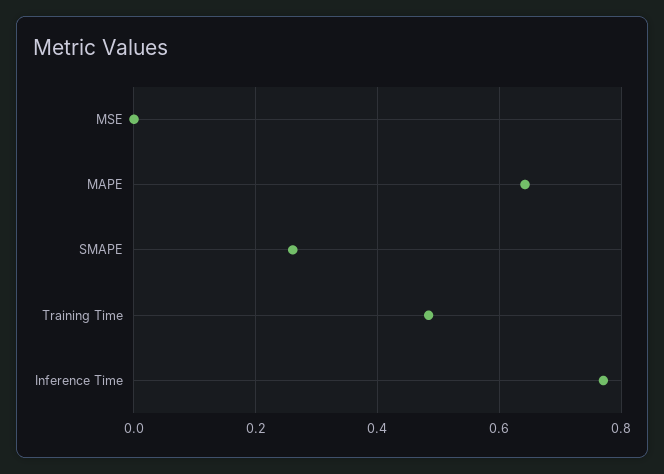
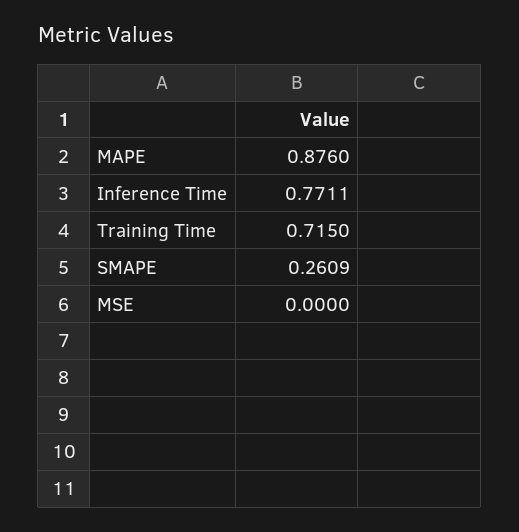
  {
    "MSE": 0,
-   "MAPE": 0.64,
+   "MAPE": 0.876,
    "SMAPE": 0.2609,
-   "Training Time": 0.48,
+   "Training Time": 0.715,
    "Inference Time": 0.7711
  }

